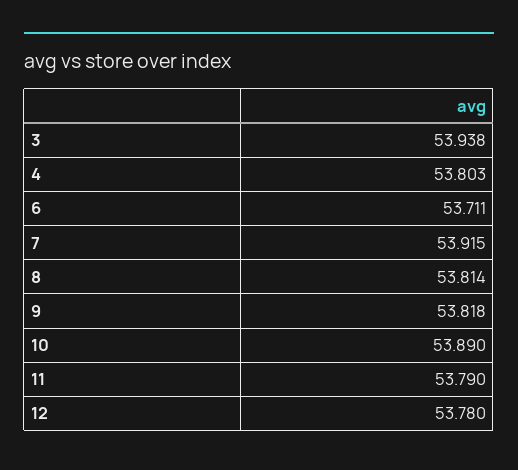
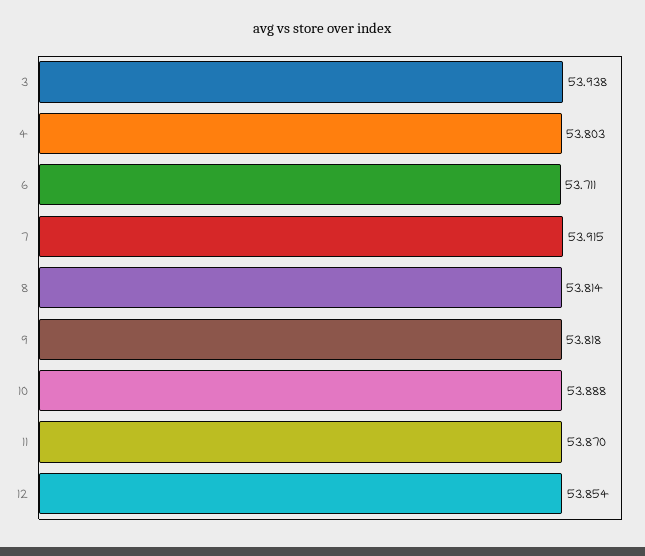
  {
    "3": 53.938,
    "4": 53.803,
    "6": 53.711,
    "7": 53.915,
    "8": 53.814,
    "9": 53.818,
-   "10": 53.89,
+   "10": 53.888,
-   "11": 53.79,
+   "11": 53.87,
-   "12": 53.78
+   "12": 53.854
  }

